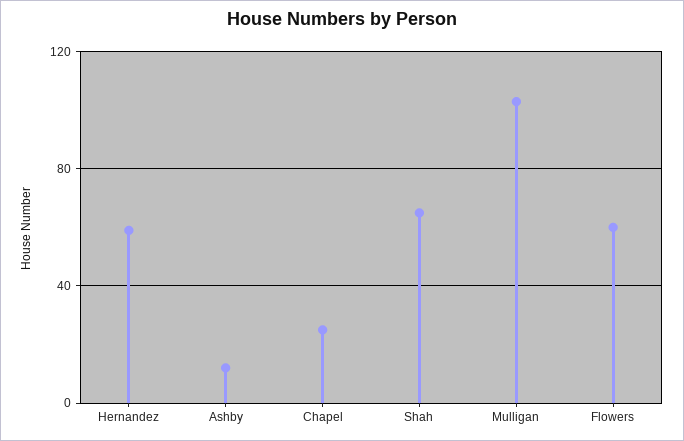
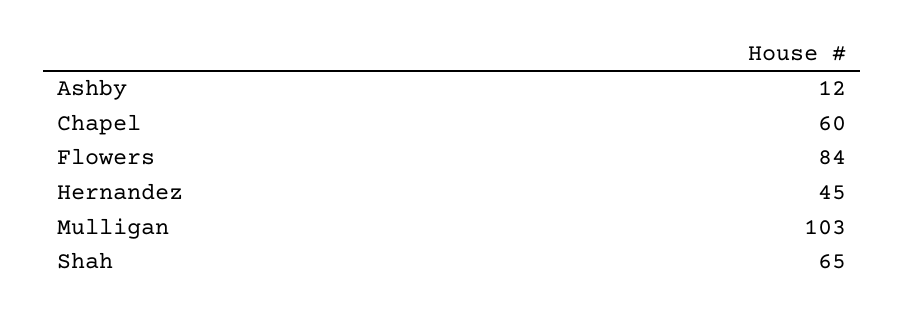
  {
-   "Hernandez": 60,
+   "Hernandez": 45,
    "Ashby": 12,
-   "Chapel": 25,
+   "Chapel": 60,
    "Shah": 65,
    "Mulligan": 103,
-   "Flowers": 60
+   "Flowers": 84
  }

